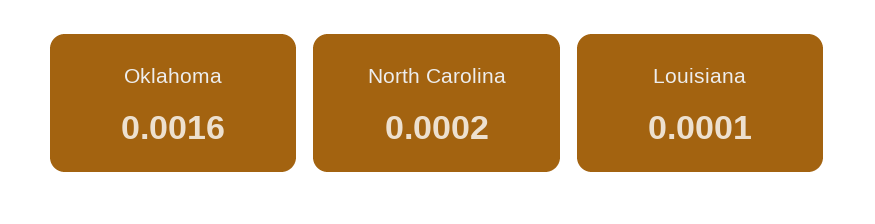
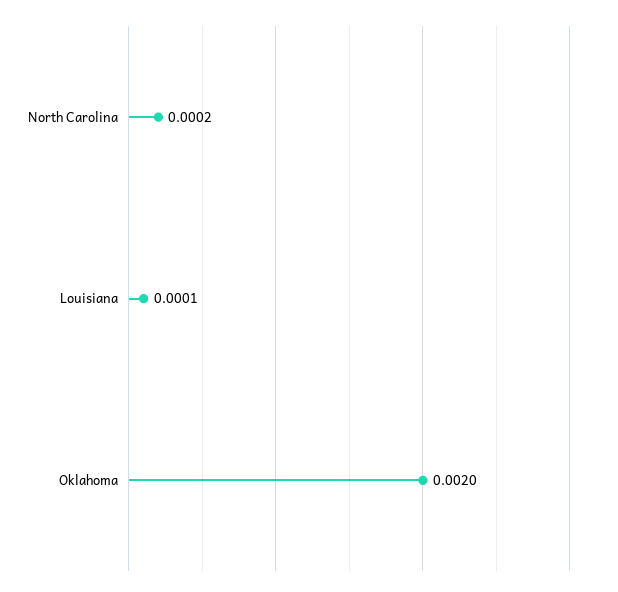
  {
-   "Oklahoma": 0.0016,
+   "Oklahoma": 0.002,
    "North Carolina": 0.0002,
    "Louisiana": 0.0001
  }

